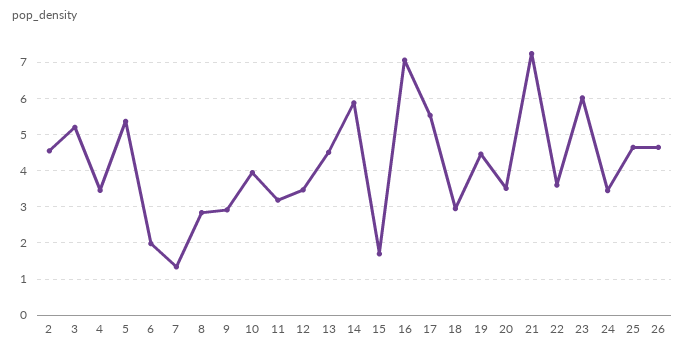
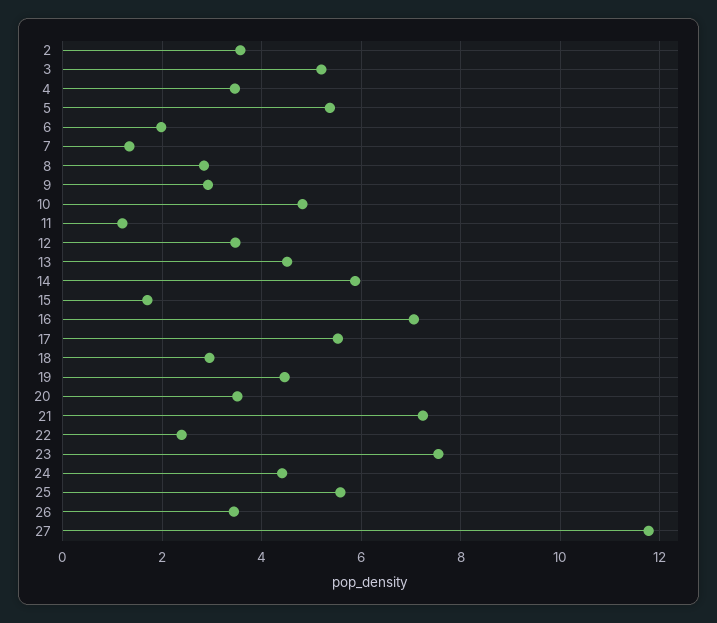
  {
-   "2": 4.6,
+   "2": 3.6,
    "3": 5.2,
    "4": 3.4,
    "5": 5.4,
    "6": 2,
    "7": 1.4,
    "8": 2.8,
    "9": 3,
-   "10": 4,
+   "10": 4.8,
-   "11": 3.2,
+   "11": 1.2,
    "12": 3.4,
    "13": 4.6,
    "14": 5.8,
    "15": 1.8,
    "16": 7,
    "17": 5.6,
    "18": 3,
    "19": 4.4,
    "20": 3.6,
    "21": 7.2,
-   "22": 3.6,
+   "22": 2.4,
-   "23": 6,
+   "23": 7.6,
-   "24": 3.4,
+   "24": 4.4,
-   "25": 4.6,
+   "25": 5.6,
-   "26": 4.6
+   "26": 3.4,
+   "27": 11.8
  }

